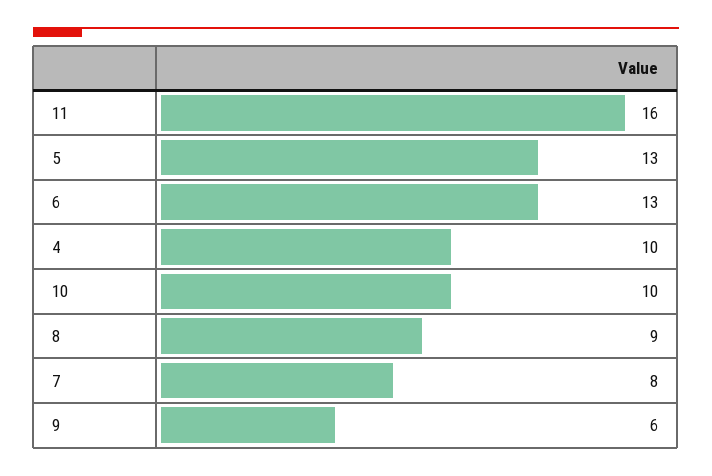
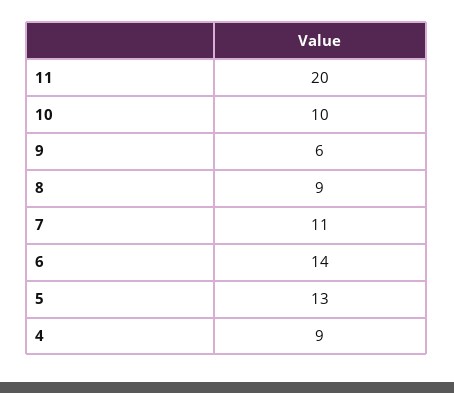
  {
-   "11": 16,
+   "11": 20,
    "5": 13,
-   "6": 13,
+   "6": 14,
-   "4": 10,
+   "4": 9,
    "10": 10,
    "8": 9,
-   "7": 8,
+   "7": 11,
    "9": 6
  }

